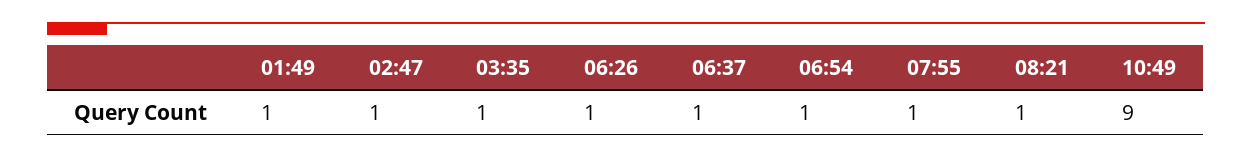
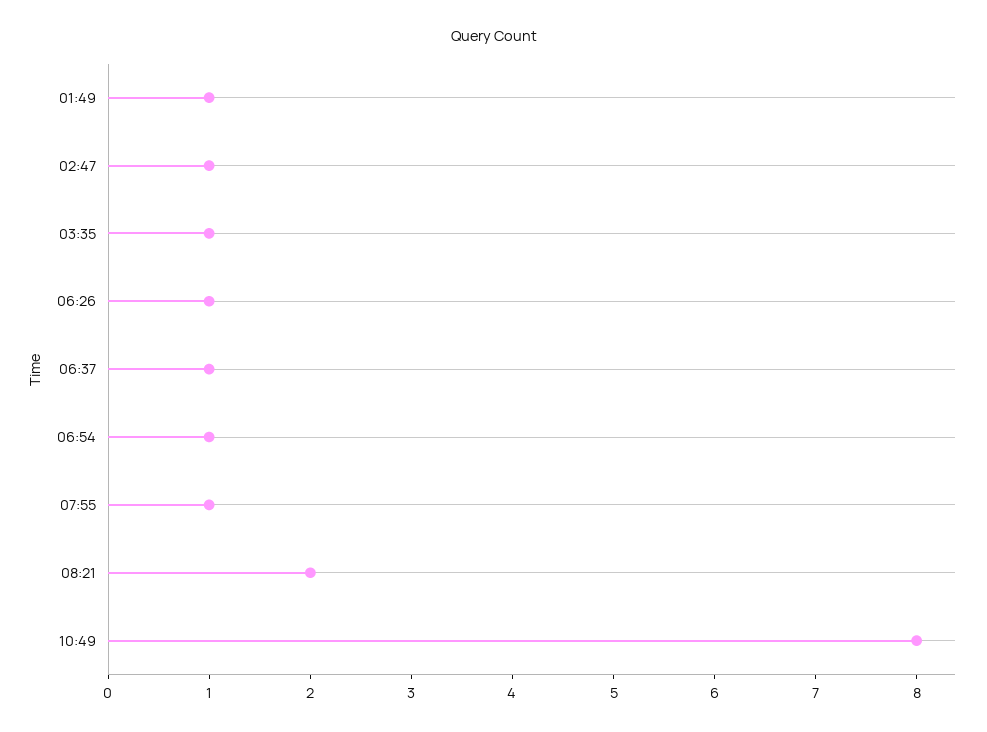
  {
    "01:49": 1,
    "02:47": 1,
    "03:35": 1,
    "06:26": 1,
    "06:37": 1,
    "06:54": 1,
    "07:55": 1,
-   "08:21": 1,
+   "08:21": 2,
-   "10:49": 9
+   "10:49": 8
  }

